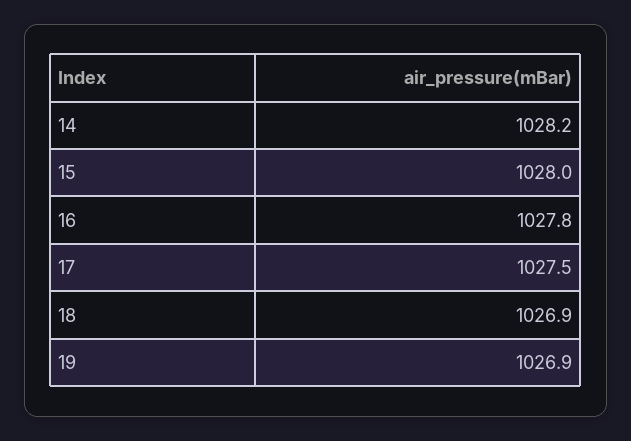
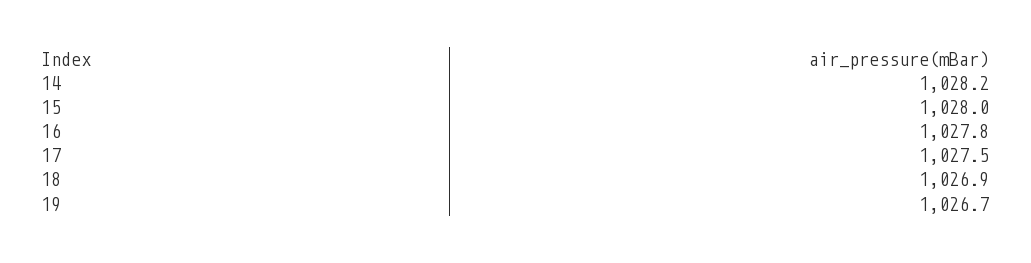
  {
    "14": 1028.2,
    "15": 1028,
    "16": 1027.8,
    "17": 1027.5,
    "18": 1026.9,
-   "19": 1026.9
+   "19": 1026.7
  }

